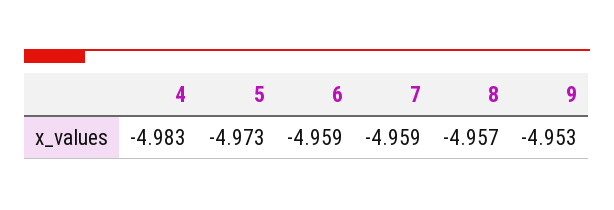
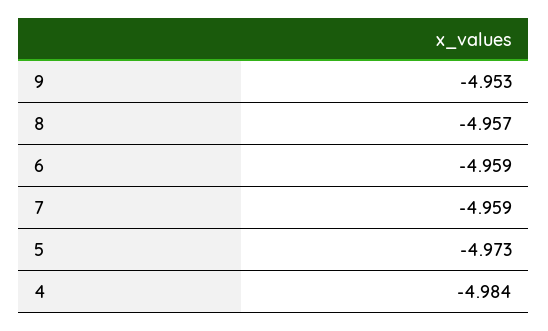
  {
-   "4": -4.983,
+   "4": -4.984,
    "5": -4.973,
    "6": -4.959,
    "7": -4.959,
    "8": -4.957,
    "9": -4.953
  }

